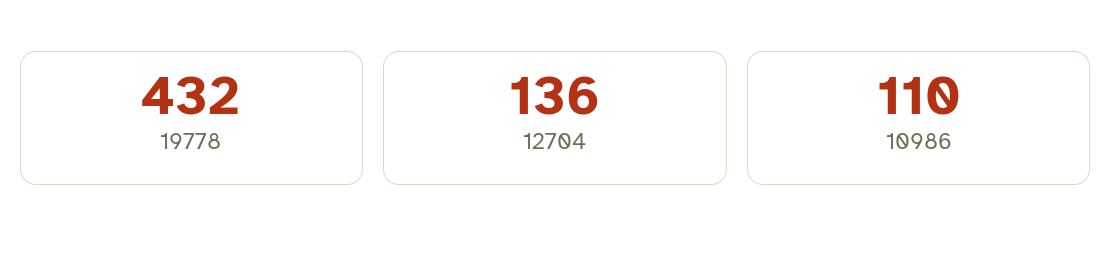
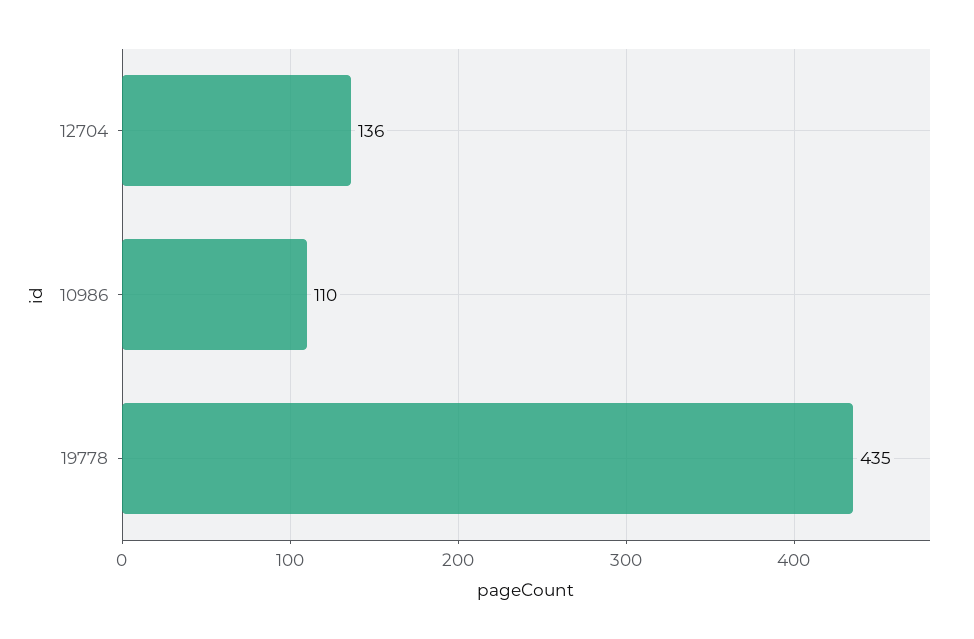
  {
-   "19778": 432,
+   "19778": 435,
    "12704": 136,
    "10986": 110
  }

